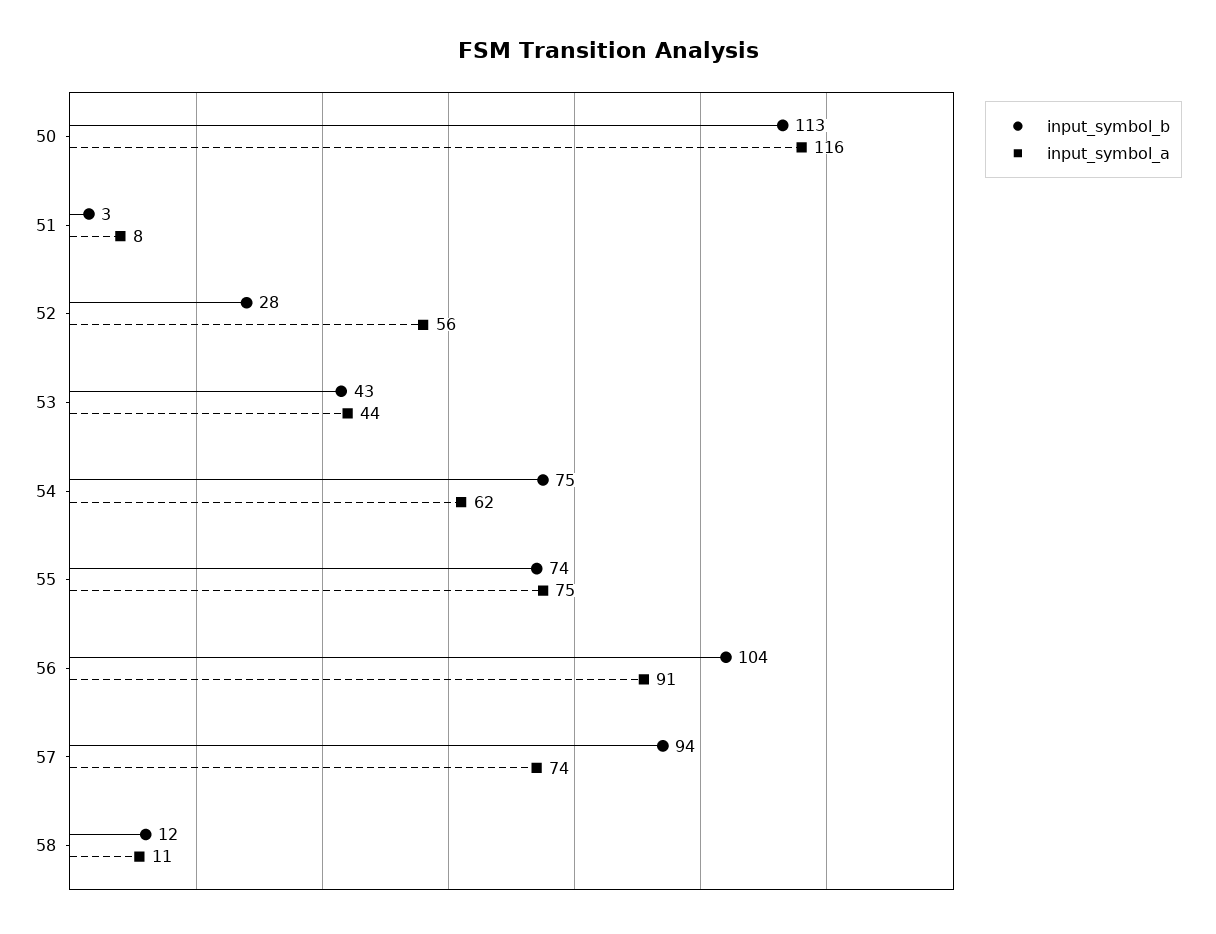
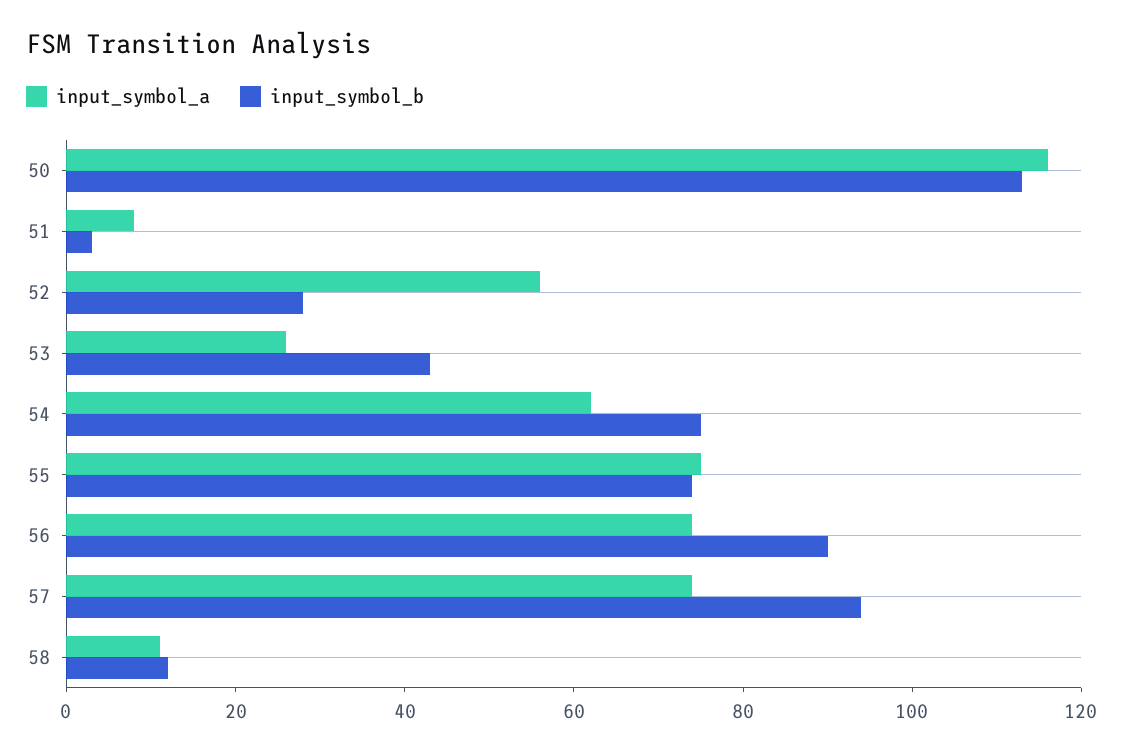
  {
    "input_symbol_b": {
      "50": 113,
      "51": 3,
      "52": 28,
      "53": 43,
      "54": 75,
      "55": 74,
-     "56": 104,
+     "56": 90,
      "57": 94,
      "58": 12
    },
    "input_symbol_a": {
      "50": 116,
      "51": 8,
      "52": 56,
-     "53": 44,
+     "53": 25,
      "54": 62,
      "55": 75,
-     "56": 91,
+     "56": 75,
      "57": 74,
      "58": 11
    }
  }

